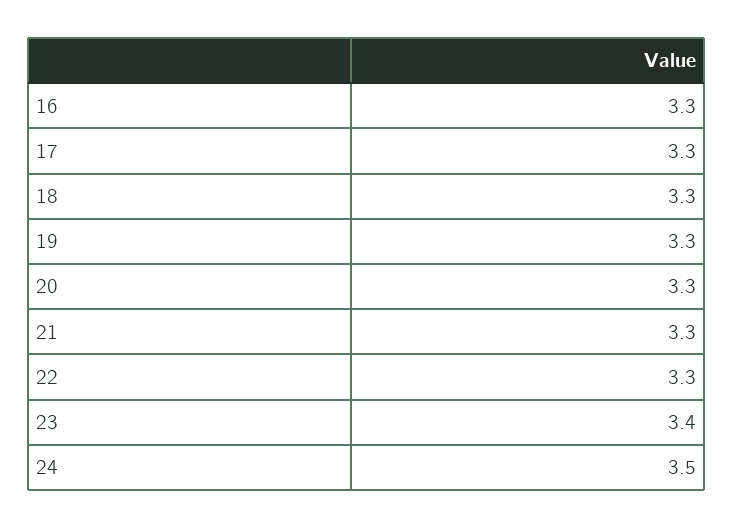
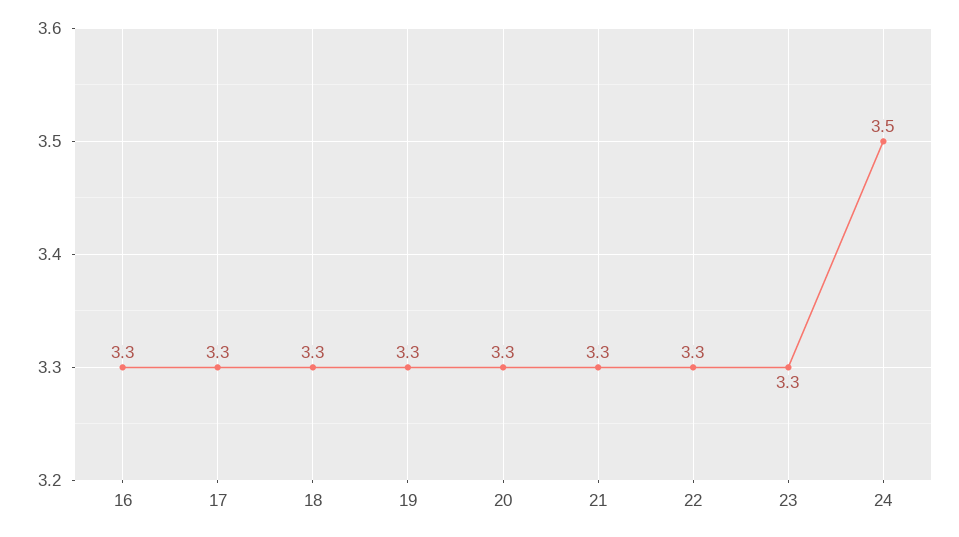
  {
    "16": 3.3,
    "17": 3.3,
    "18": 3.3,
    "19": 3.3,
    "20": 3.3,
    "21": 3.3,
    "22": 3.3,
-   "23": 3.4,
+   "23": 3.3,
    "24": 3.5
  }

